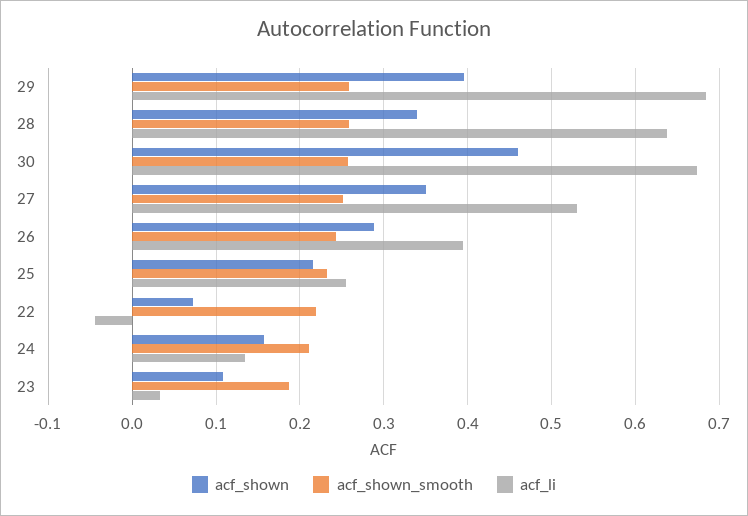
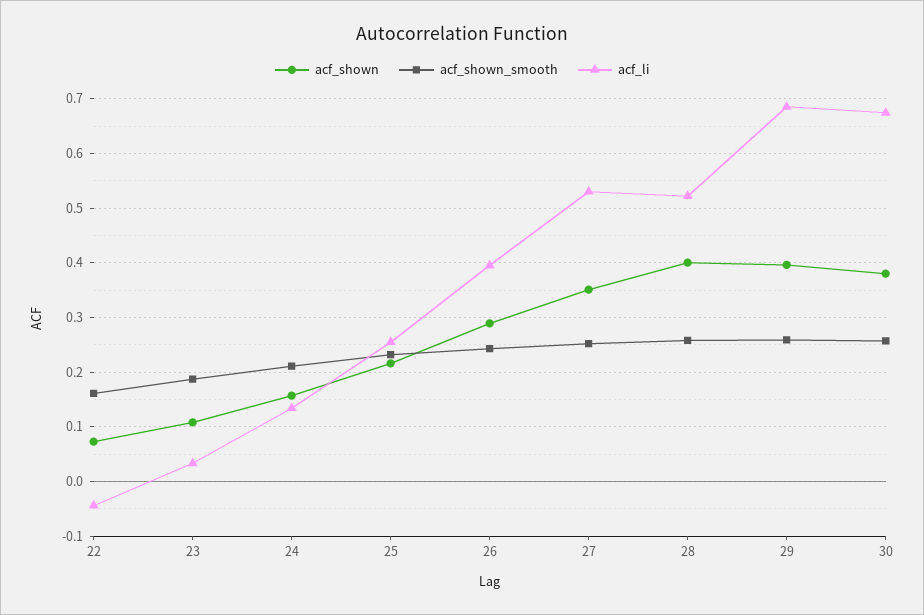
  {
    "acf_shown": {
      "29": 0.4,
-     "28": 0.34,
+     "28": 0.4,
-     "30": 0.46,
+     "30": 0.38,
      "27": 0.35,
      "26": 0.29,
      "25": 0.22,
      "22": 0.07,
      "24": 0.16,
      "23": 0.11
    },
    "acf_shown_smooth": {
      "29": 0.26,
      "28": 0.26,
      "30": 0.26,
      "27": 0.25,
      "26": 0.24,
      "25": 0.23,
-     "22": 0.22,
+     "22": 0.16,
      "24": 0.21,
      "23": 0.19
    },
    "acf_li": {
      "29": 0.69,
-     "28": 0.64,
+     "28": 0.52,
      "30": 0.67,
      "27": 0.53,
      "26": 0.4,
      "25": 0.26,
      "22": -0.04,
      "24": 0.13,
      "23": 0.03
    }
  }

